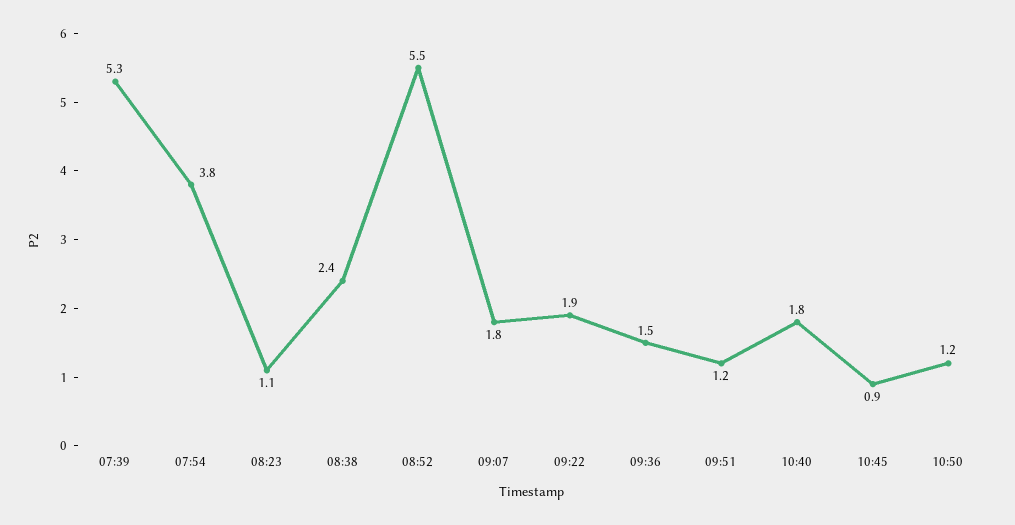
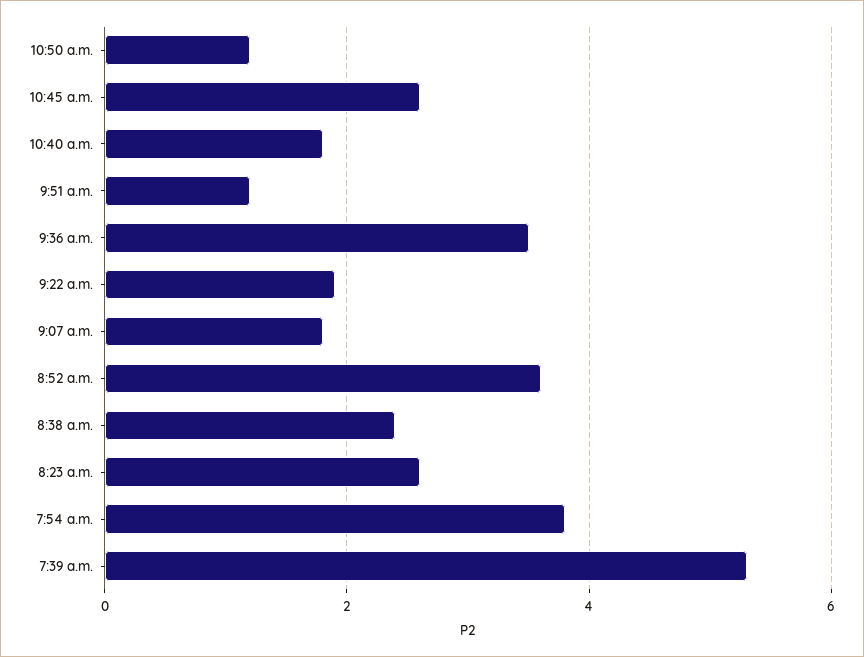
  {
    "07:39": 5.3,
    "07:54": 3.8,
-   "08:23": 1.1,
+   "08:23": 2.5,
    "08:38": 2.4,
-   "08:52": 5.5,
+   "08:52": 3.5,
    "09:07": 1.8,
    "09:22": 1.9,
-   "09:36": 1.5,
+   "09:36": 3.5,
    "09:51": 1.2,
    "10:40": 1.8,
-   "10:45": 0.9,
+   "10:45": 2.5,
    "10:50": 1.2
  }

